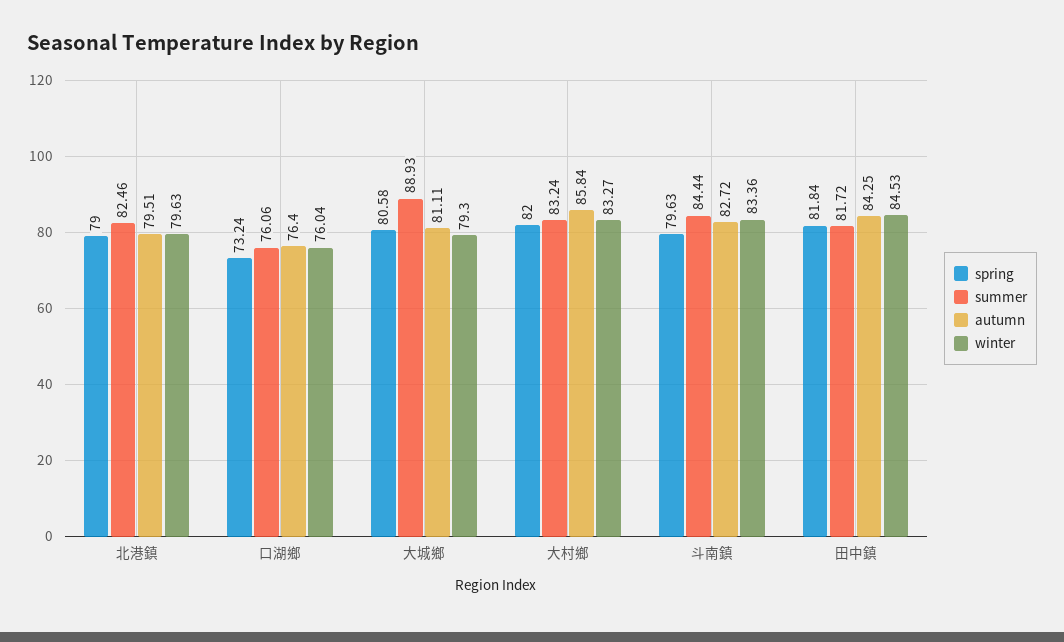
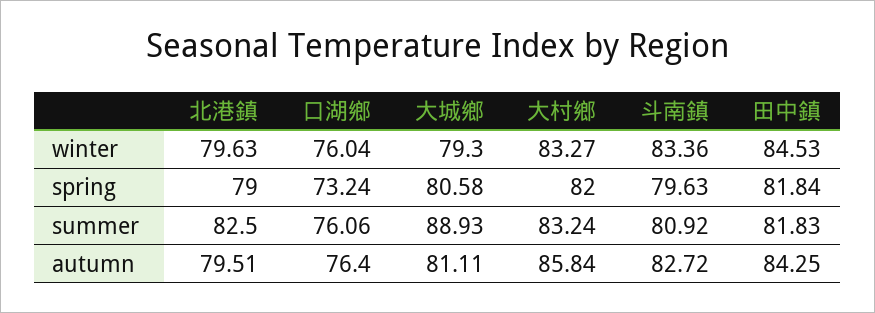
  {
    "spring": {
      "北港鎮": 79,
      "口湖鄉": 73.24,
      "大城鄉": 80.58,
      "大村鄉": 82,
      "斗南鎮": 79.63,
      "田中鎮": 81.84
    },
    "summer": {
-     "北港鎮": 82.46,
+     "北港鎮": 82.5,
      "口湖鄉": 76.06,
      "大城鄉": 88.93,
      "大村鄉": 83.24,
-     "斗南鎮": 84.44,
+     "斗南鎮": 80.92,
-     "田中鎮": 81.72
+     "田中鎮": 81.83
    },
    "autumn": {
      "北港鎮": 79.51,
      "口湖鄉": 76.4,
      "大城鄉": 81.11,
      "大村鄉": 85.84,
      "斗南鎮": 82.72,
      "田中鎮": 84.25
    },
    "winter": {
      "北港鎮": 79.63,
      "口湖鄉": 76.04,
      "大城鄉": 79.3,
      "大村鄉": 83.27,
      "斗南鎮": 83.36,
      "田中鎮": 84.53
    }
  }

